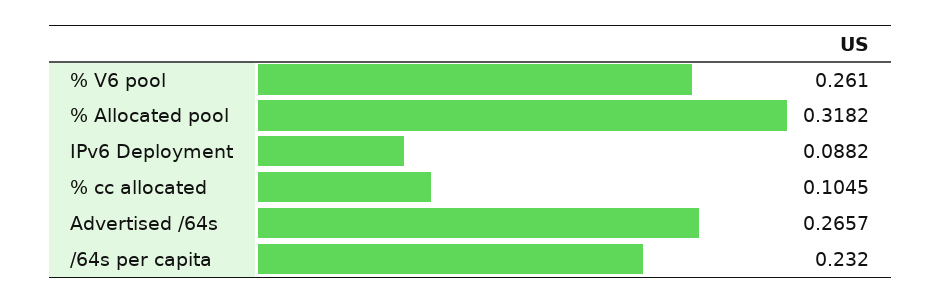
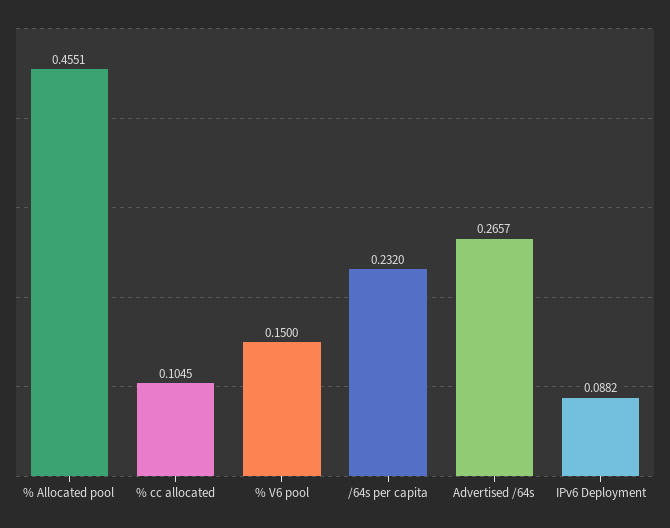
  {
-   "% V6 pool": 0.261,
+   "% V6 pool": 0.15,
-   "% Allocated pool": 0.3182,
+   "% Allocated pool": 0.4551,
    "IPv6 Deployment": 0.0882,
    "% cc allocated": 0.1045,
    "Advertised /64s": 0.2657,
    "/64s per capita": 0.232
  }

